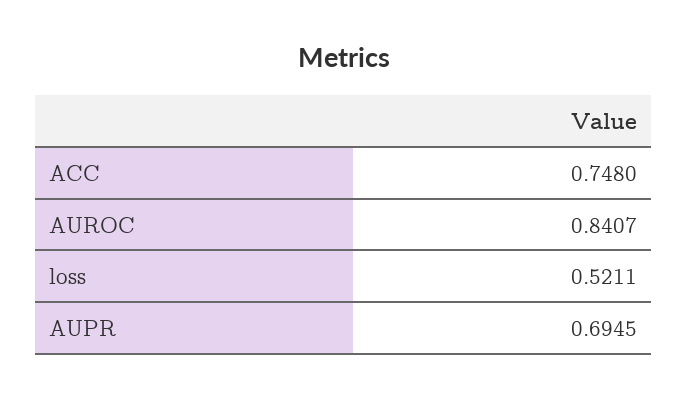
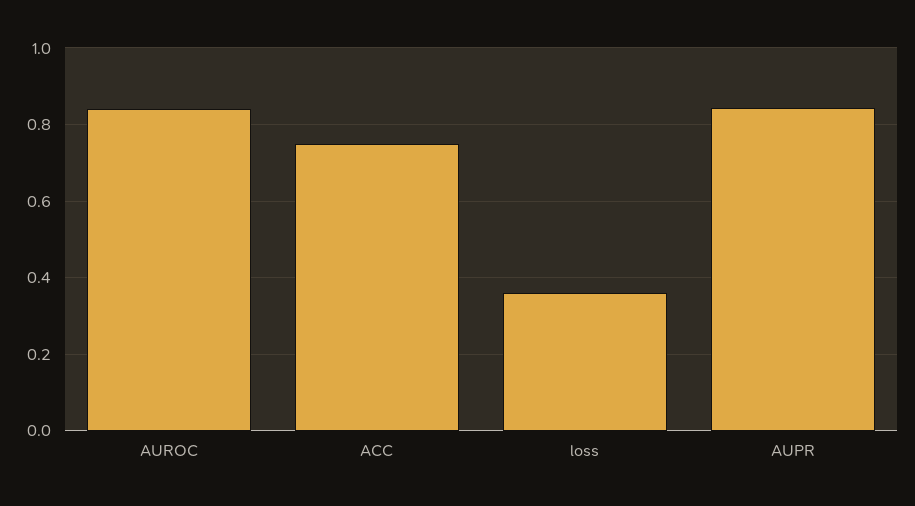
  {
    "ACC": 0.748,
    "AUROC": 0.8407,
-   "loss": 0.5211,
+   "loss": 0.36,
-   "AUPR": 0.6945
+   "AUPR": 0.84
  }

